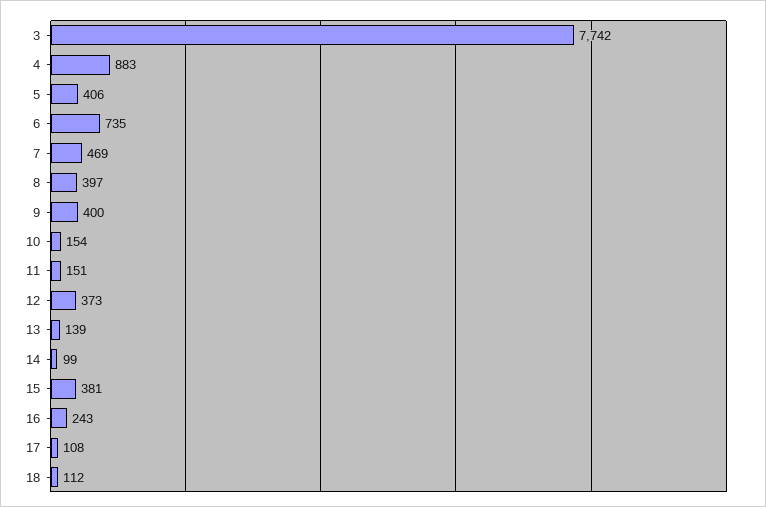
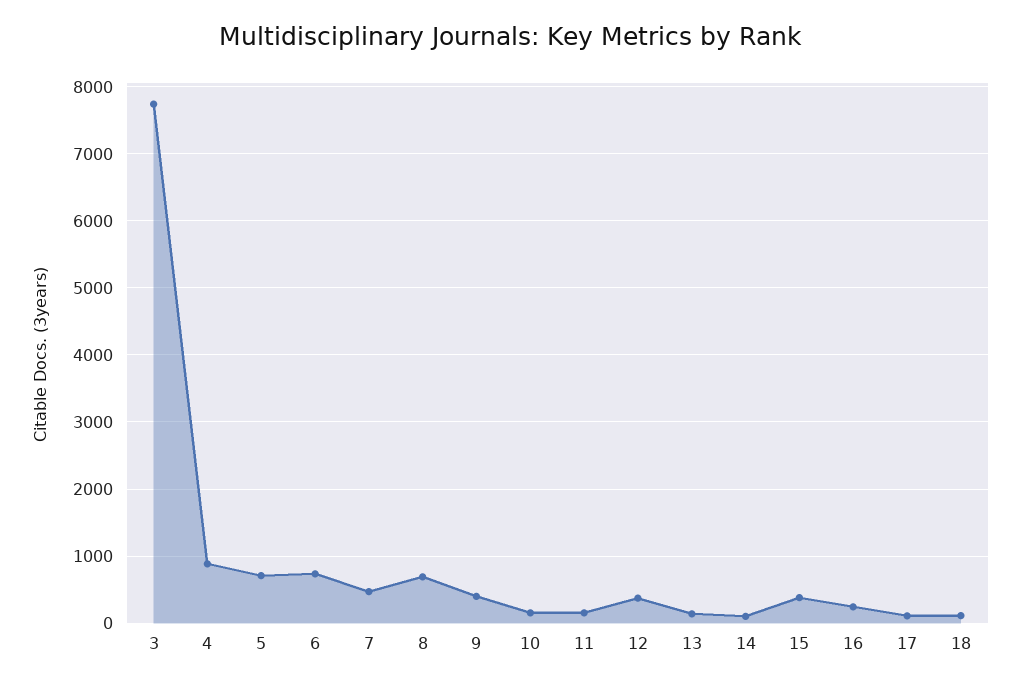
  {
    "3": 7742,
    "4": 883,
-   "5": 406,
+   "5": 700,
    "6": 735,
    "7": 469,
-   "8": 397,
+   "8": 700,
    "9": 400,
    "10": 154,
    "11": 151,
    "12": 373,
    "13": 139,
    "14": 99,
    "15": 381,
    "16": 243,
    "17": 108,
    "18": 112
  }

